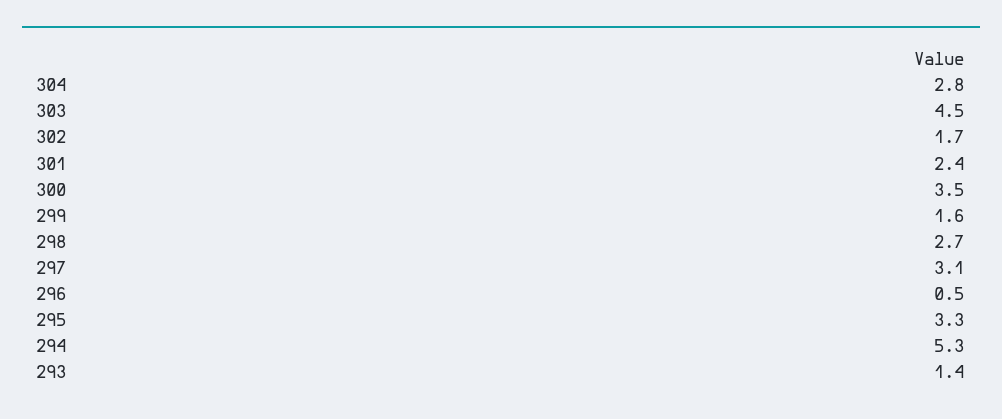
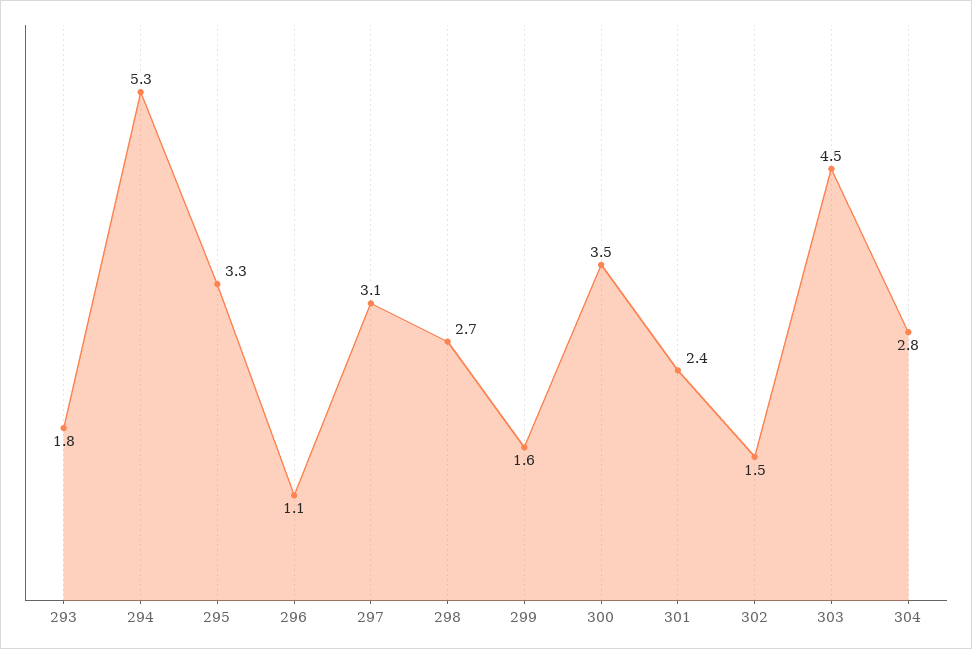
  {
    "304": 2.8,
    "303": 4.5,
-   "302": 1.7,
+   "302": 1.5,
    "301": 2.4,
    "300": 3.5,
    "299": 1.6,
    "298": 2.7,
    "297": 3.1,
-   "296": 0.5,
+   "296": 1.1,
    "295": 3.3,
    "294": 5.3,
-   "293": 1.4
+   "293": 1.8
  }

